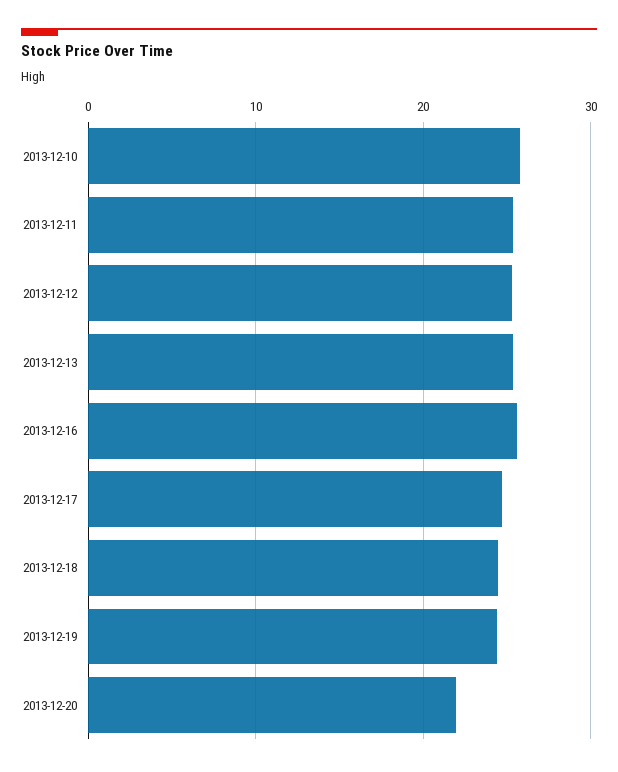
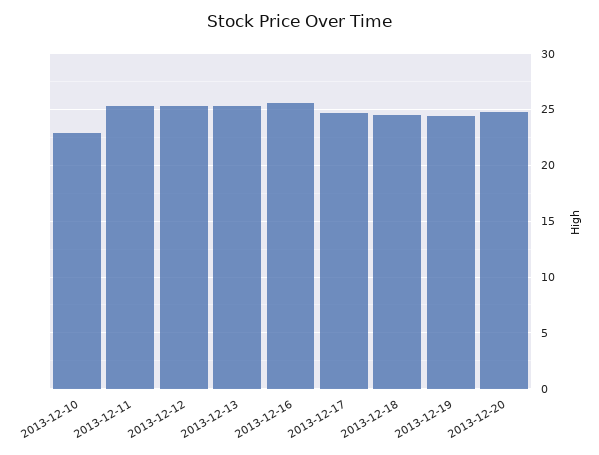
  {
-   "2013-12-10": 26,
+   "2013-12-10": 23,
    "2013-12-11": 25,
    "2013-12-12": 25,
    "2013-12-13": 25,
    "2013-12-16": 26,
    "2013-12-17": 25,
    "2013-12-18": 24,
    "2013-12-19": 24,
-   "2013-12-20": 22
+   "2013-12-20": 25
  }

